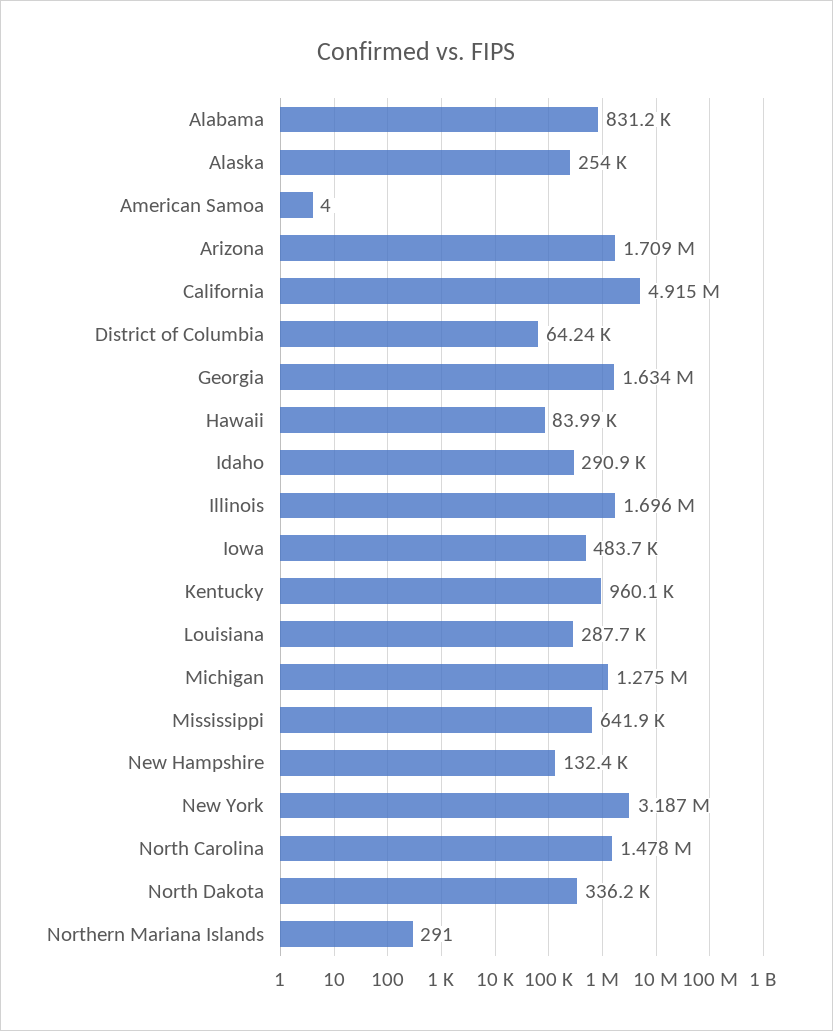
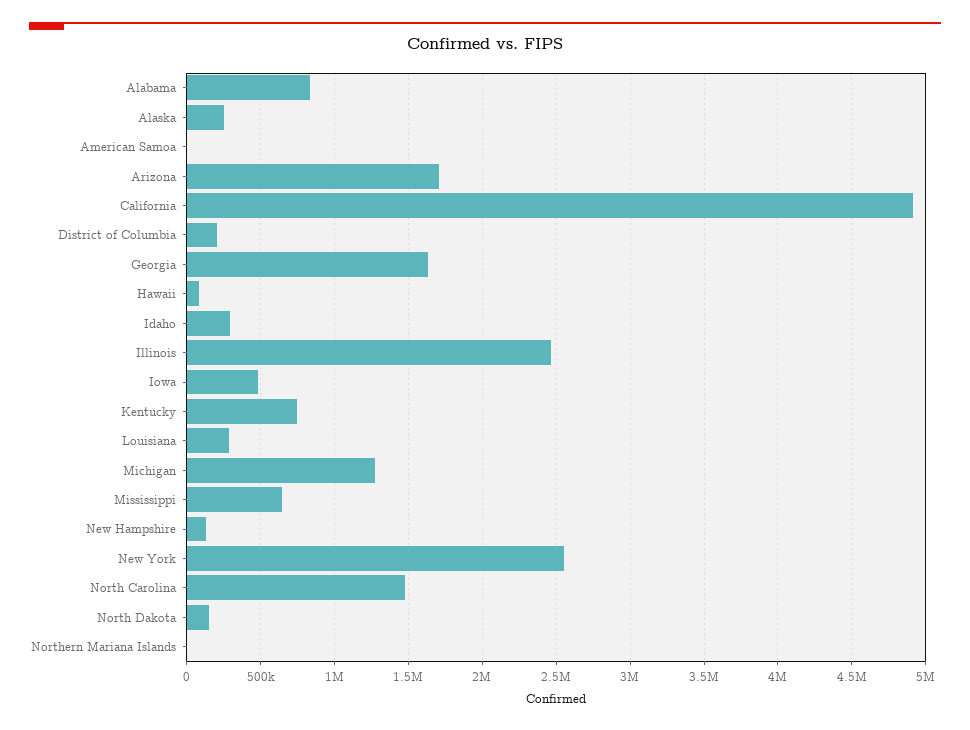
  {
    "Alabama": 831200,
    "Alaska": 254000,
    "American Samoa": 4,
    "Arizona": 1709000,
    "California": 4915000,
-   "District of Columbia": 64240,
+   "District of Columbia": 200000,
    "Georgia": 1634000,
    "Hawaii": 83990,
    "Idaho": 290900,
-   "Illinois": 1696000,
+   "Illinois": 2450000,
    "Iowa": 483700,
-   "Kentucky": 960100,
+   "Kentucky": 750000,
    "Louisiana": 287700,
    "Michigan": 1275000,
    "Mississippi": 641900,
    "New Hampshire": 132400,
-   "New York": 3187000,
+   "New York": 2550000,
    "North Carolina": 1478000,
-   "North Dakota": 336200,
+   "North Dakota": 150000,
    "Northern Mariana Islands": 291
  }

